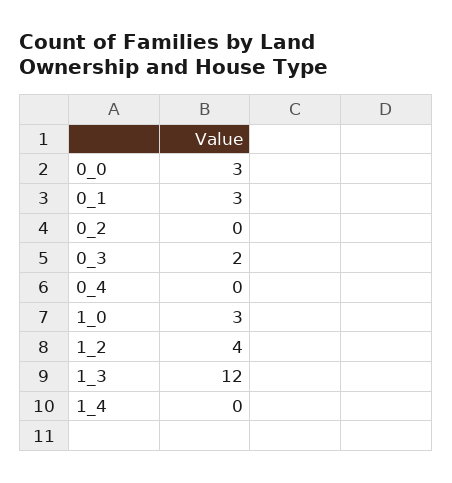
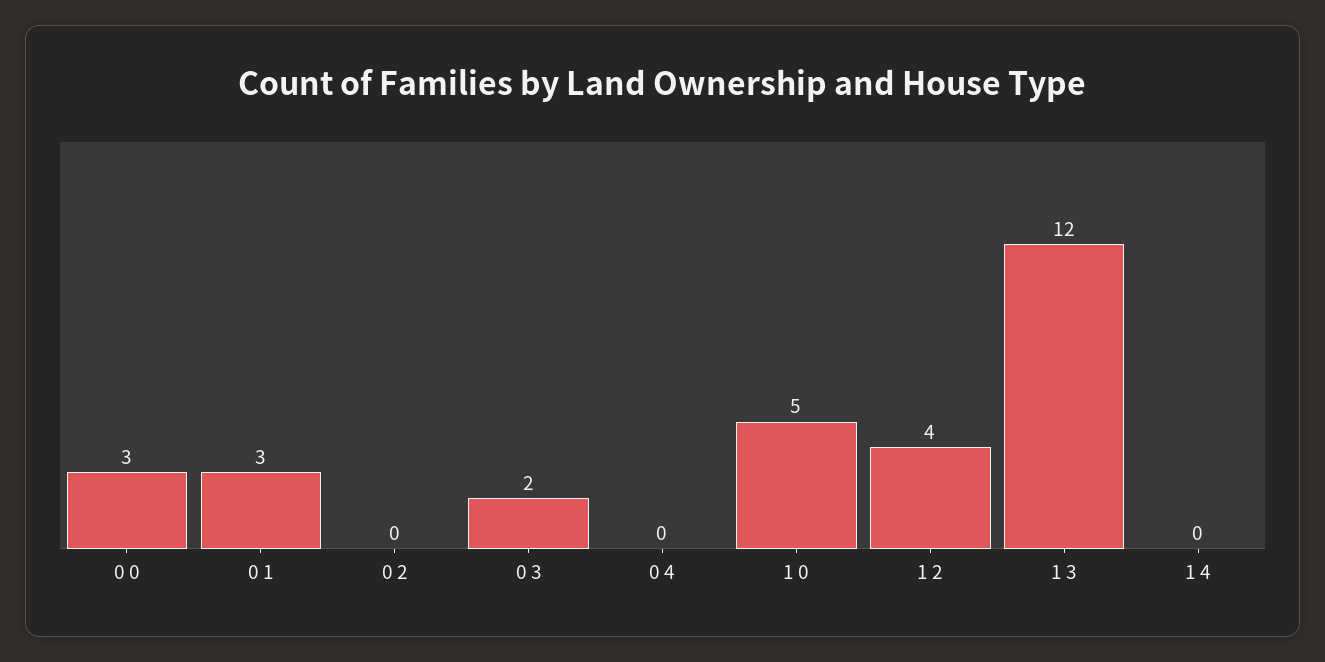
  {
    "0_0": 3,
    "0_1": 3,
    "0_2": 0,
    "0_3": 2,
    "0_4": 0,
-   "1_0": 3,
+   "1_0": 5,
    "1_2": 4,
    "1_3": 12,
    "1_4": 0
  }

